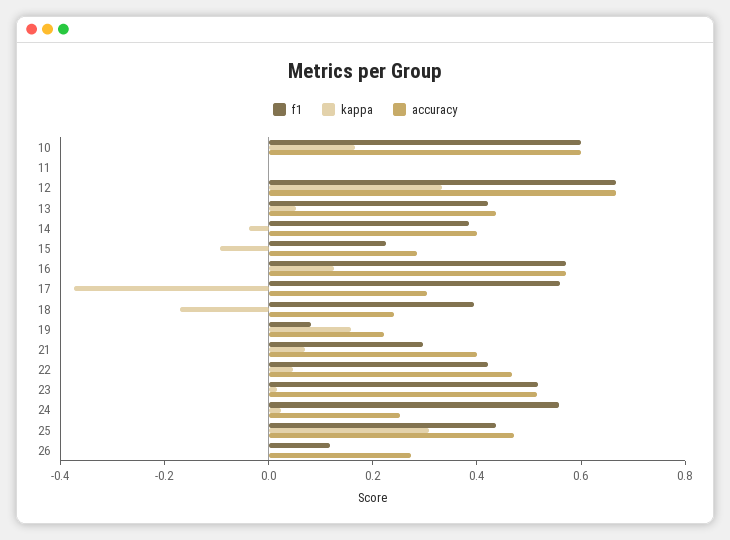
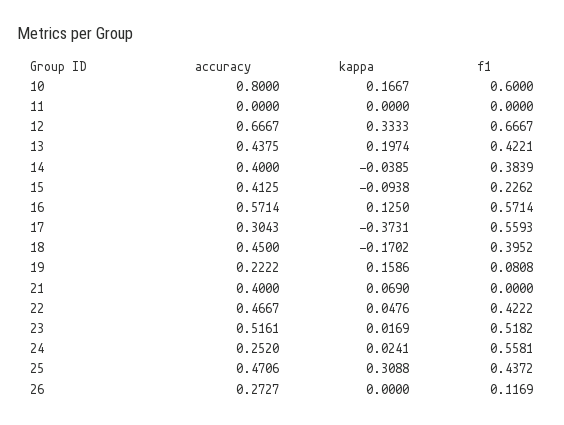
  {
    "f1": {
      "10": 0.6,
      "11": 0,
      "12": 0.6667,
      "13": 0.4221,
      "14": 0.3839,
      "15": 0.2262,
      "16": 0.5714,
      "17": 0.5593,
      "18": 0.3952,
      "19": 0.0808,
-     "21": 0.3,
+     "21": 0,
      "22": 0.4222,
      "23": 0.5182,
      "24": 0.5581,
      "25": 0.4372,
      "26": 0.1169
    },
    "kappa": {
      "10": 0.1667,
      "11": 0,
      "12": 0.3333,
-     "13": 0.05,
+     "13": 0.1974,
      "14": -0.0385,
      "15": -0.0938,
      "16": 0.125,
      "17": -0.3731,
      "18": -0.1702,
      "19": 0.1586,
      "21": 0.069,
      "22": 0.0476,
      "23": 0.0169,
      "24": 0.0241,
      "25": 0.3088,
      "26": 0
    },
    "accuracy": {
-     "10": 0.6,
+     "10": 0.8,
      "11": 0,
      "12": 0.6667,
      "13": 0.4375,
      "14": 0.4,
-     "15": 0.3,
+     "15": 0.4125,
      "16": 0.5714,
      "17": 0.3043,
-     "18": 0.25,
+     "18": 0.45,
      "19": 0.2222,
      "21": 0.4,
      "22": 0.4667,
      "23": 0.5161,
      "24": 0.252,
      "25": 0.4706,
      "26": 0.2727
    }
  }

